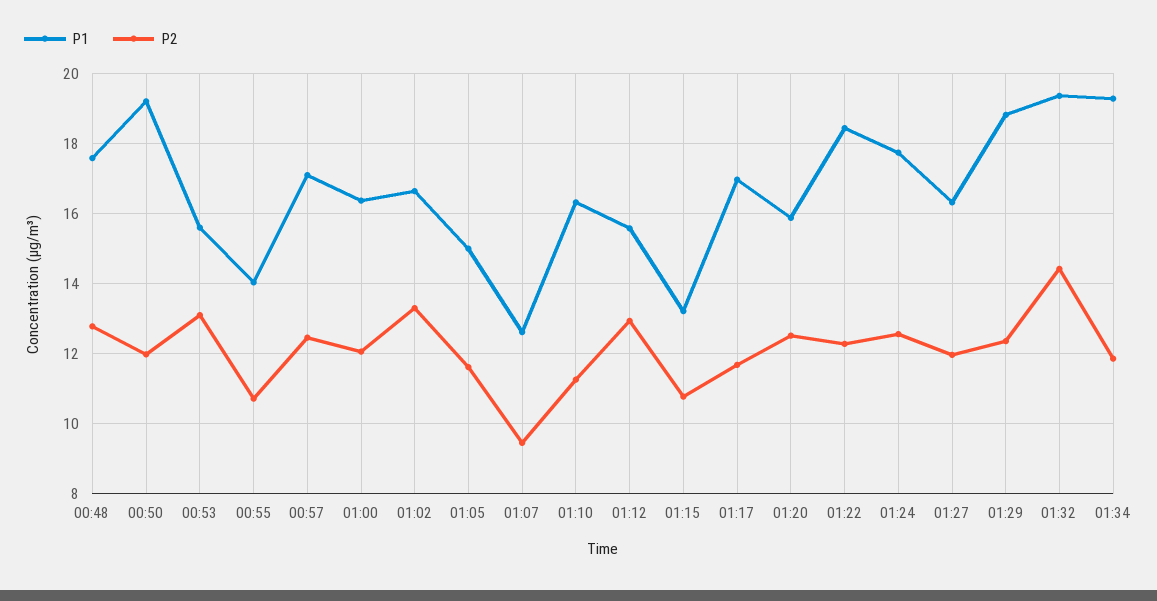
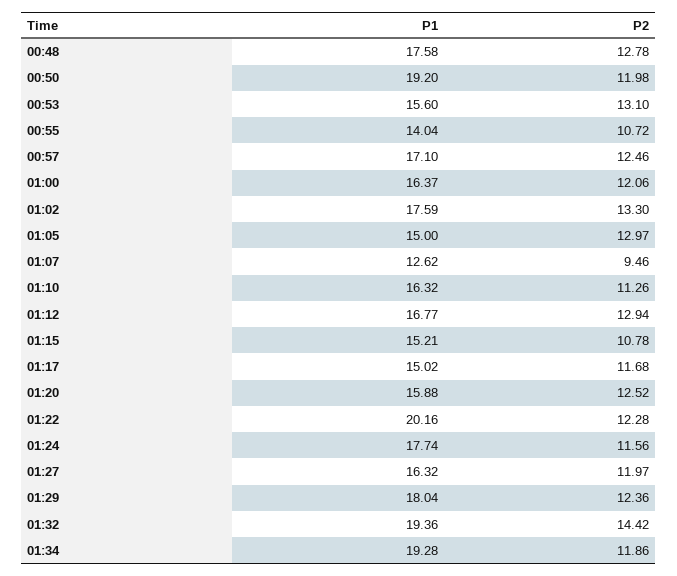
  {
    "P1": {
      "00:48": 17.58,
      "00:50": 19.2,
      "00:53": 15.6,
      "00:55": 14.04,
      "00:57": 17.1,
      "01:00": 16.37,
-     "01:02": 16.6,
+     "01:02": 17.59,
      "01:05": 15,
      "01:07": 12.62,
      "01:10": 16.32,
-     "01:12": 15.6,
+     "01:12": 16.77,
-     "01:15": 13.2,
+     "01:15": 15.21,
-     "01:17": 17,
+     "01:17": 15.02,
      "01:20": 15.88,
-     "01:22": 18.4,
+     "01:22": 20.16,
      "01:24": 17.74,
      "01:27": 16.32,
-     "01:29": 18.8,
+     "01:29": 18.04,
      "01:32": 19.36,
      "01:34": 19.28
    },
    "P2": {
      "00:48": 12.78,
      "00:50": 11.98,
      "00:53": 13.1,
      "00:55": 10.72,
      "00:57": 12.46,
      "01:00": 12.06,
      "01:02": 13.3,
-     "01:05": 11.6,
+     "01:05": 12.97,
      "01:07": 9.46,
      "01:10": 11.26,
      "01:12": 12.94,
      "01:15": 10.78,
      "01:17": 11.68,
      "01:20": 12.52,
      "01:22": 12.28,
-     "01:24": 12.6,
+     "01:24": 11.56,
      "01:27": 11.97,
      "01:29": 12.36,
      "01:32": 14.42,
      "01:34": 11.86
    }
  }

